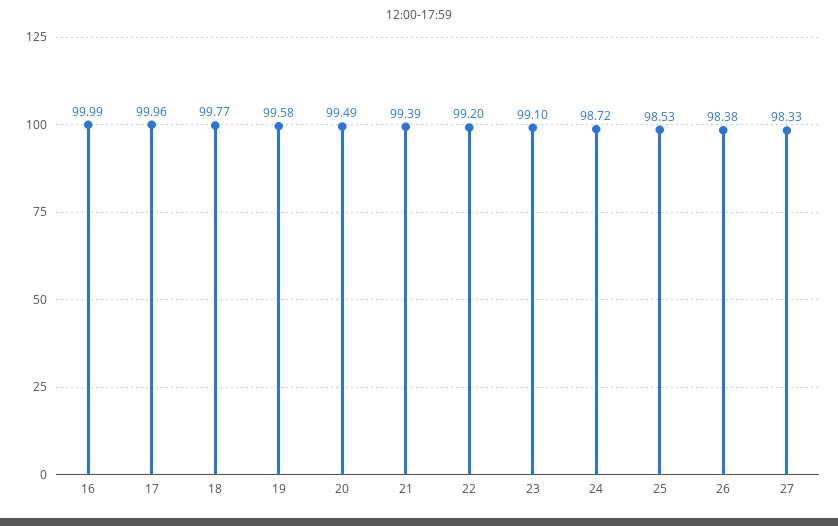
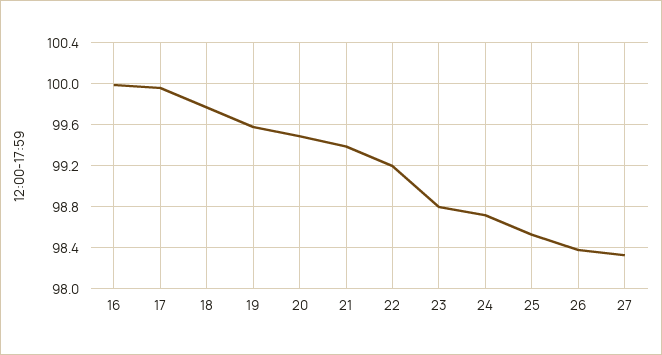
  {
    "16": 99.99,
    "17": 99.96,
    "18": 99.77,
    "19": 99.58,
    "20": 99.49,
    "21": 99.39,
    "22": 99.2,
-   "23": 99.1,
+   "23": 98.8,
    "24": 98.72,
    "25": 98.53,
    "26": 98.38,
    "27": 98.33
  }

